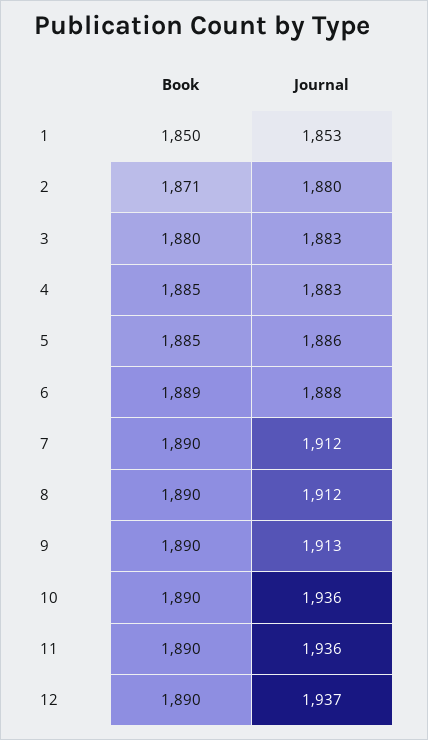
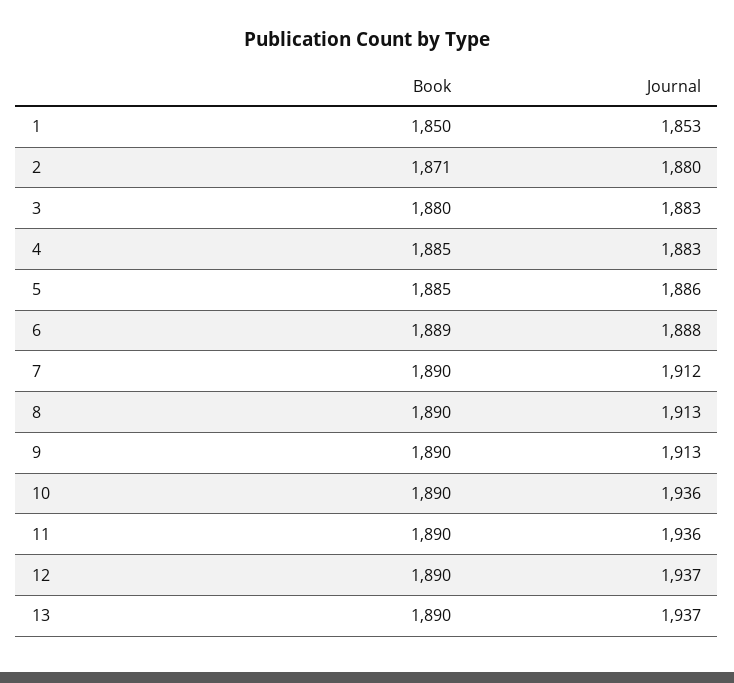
  {
    "Book": {
      "1": 1850,
      "2": 1871,
      "3": 1880,
      "4": 1885,
      "5": 1885,
      "6": 1889,
      "7": 1890,
      "8": 1890,
      "9": 1890,
      "10": 1890,
      "11": 1890,
-     "12": 1890
+     "12": 1890,
+     "13": 1890
    },
    "Journal": {
      "1": 1853,
      "2": 1880,
      "3": 1883,
      "4": 1883,
      "5": 1886,
      "6": 1888,
      "7": 1912,
-     "8": 1912,
+     "8": 1913,
      "9": 1913,
      "10": 1936,
      "11": 1936,
-     "12": 1937
+     "12": 1937,
+     "13": 1937
    }
  }

